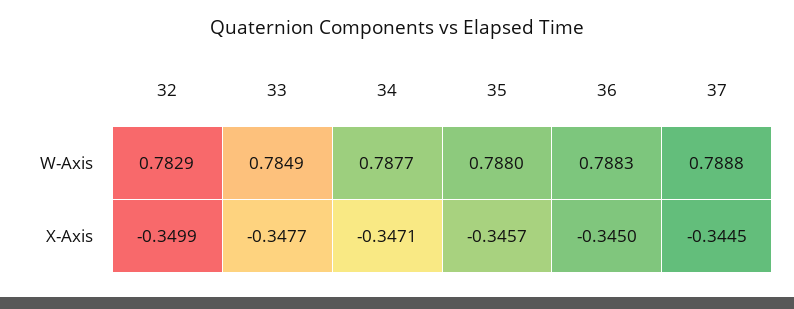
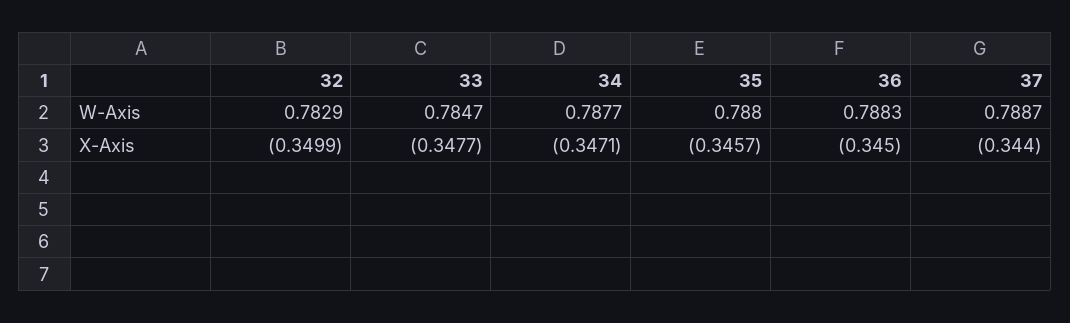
  {
    "32": {
      "W-Axis": 0.7829,
      "X-Axis": -0.3499
    },
    "33": {
-     "W-Axis": 0.7849,
+     "W-Axis": 0.7847,
      "X-Axis": -0.3477
    },
    "34": {
      "W-Axis": 0.7877,
      "X-Axis": -0.3471
    },
    "35": {
      "W-Axis": 0.788,
      "X-Axis": -0.3457
    },
    "36": {
      "W-Axis": 0.7883,
      "X-Axis": -0.345
    },
    "37": {
-     "W-Axis": 0.7888,
+     "W-Axis": 0.7887,
-     "X-Axis": -0.3445
+     "X-Axis": -0.344
    }
  }

